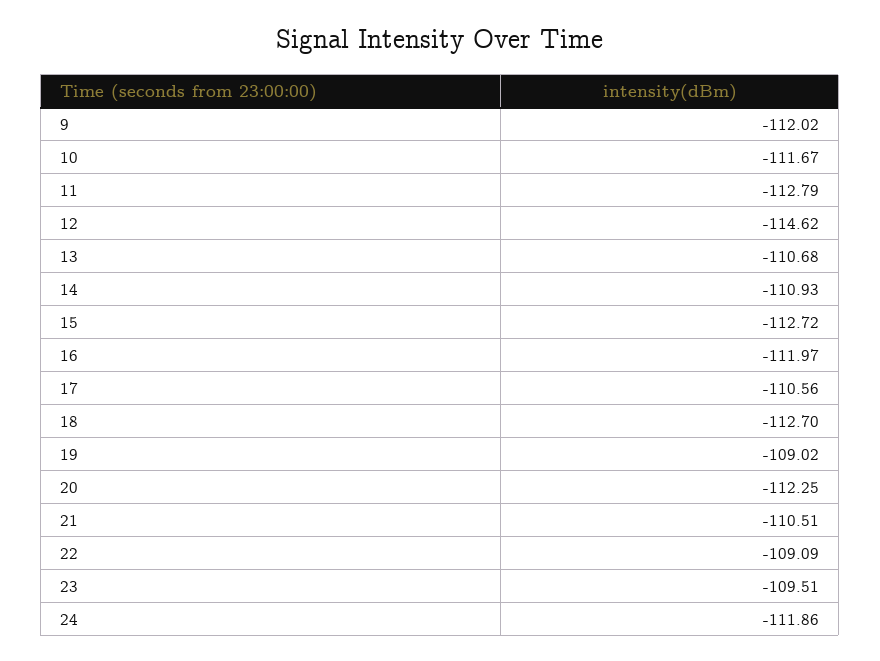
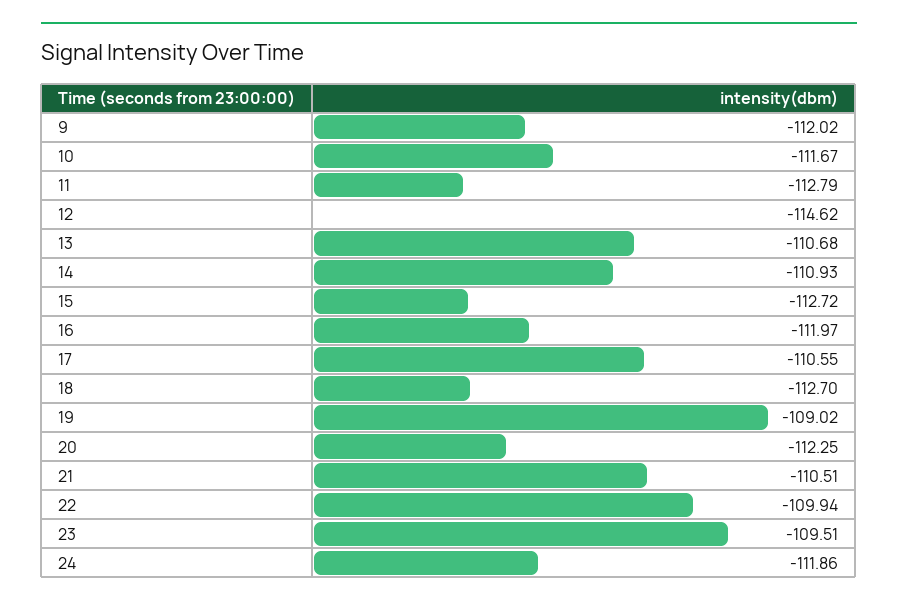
  {
    "9": -112.02,
    "10": -111.67,
    "11": -112.79,
    "12": -114.62,
    "13": -110.68,
    "14": -110.93,
    "15": -112.72,
    "16": -111.97,
-   "17": -110.56,
+   "17": -110.55,
    "18": -112.7,
    "19": -109.02,
    "20": -112.25,
    "21": -110.51,
-   "22": -109.09,
+   "22": -109.94,
    "23": -109.51,
    "24": -111.86
  }

